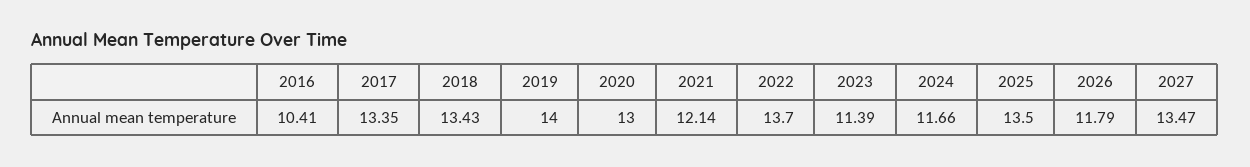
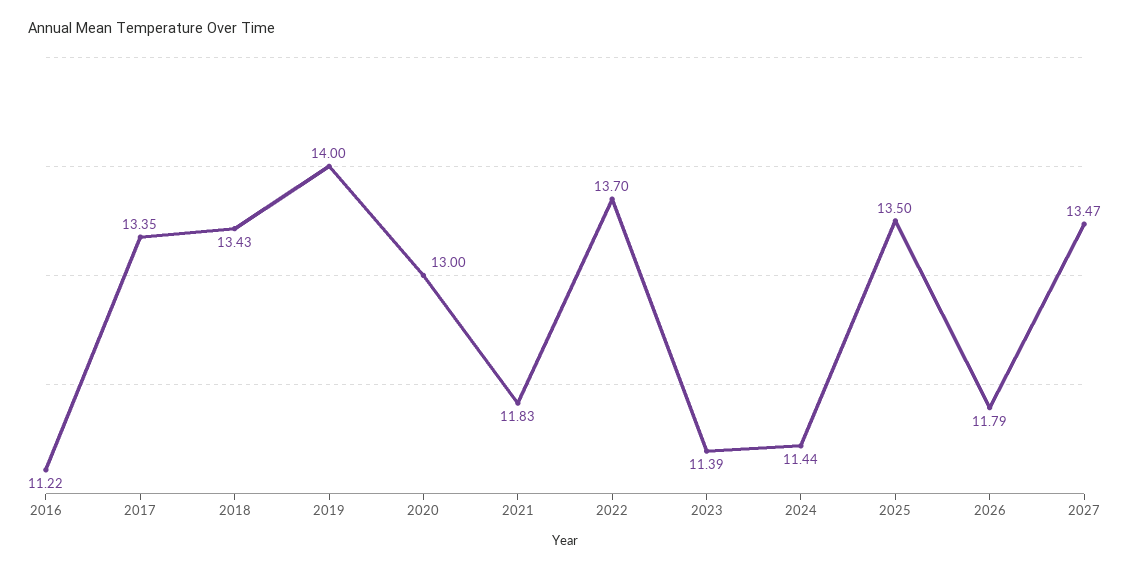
  {
-   "2016": 10.41,
+   "2016": 11.22,
    "2017": 13.35,
    "2018": 13.43,
    "2019": 14,
    "2020": 13,
-   "2021": 12.14,
+   "2021": 11.83,
    "2022": 13.7,
    "2023": 11.39,
-   "2024": 11.66,
+   "2024": 11.44,
    "2025": 13.5,
    "2026": 11.79,
    "2027": 13.47
  }

